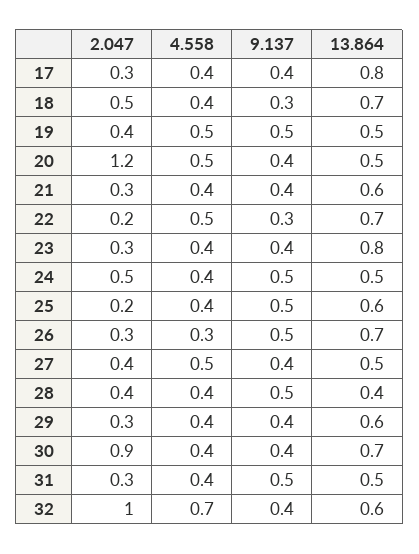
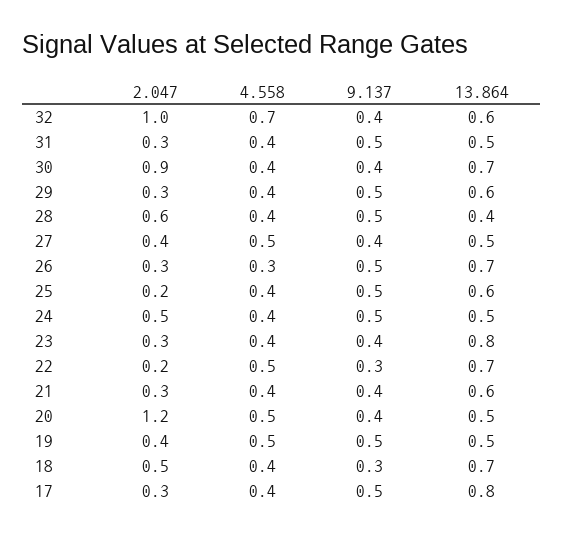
  {
    "2.047": {
      "17": 0.3,
      "18": 0.5,
      "19": 0.4,
      "20": 1.2,
      "21": 0.3,
      "22": 0.2,
      "23": 0.3,
      "24": 0.5,
      "25": 0.2,
      "26": 0.3,
      "27": 0.4,
-     "28": 0.4,
+     "28": 0.6,
      "29": 0.3,
      "30": 0.9,
      "31": 0.3,
      "32": 1
    },
    "4.558": {
      "17": 0.4,
      "18": 0.4,
      "19": 0.5,
      "20": 0.5,
      "21": 0.4,
      "22": 0.5,
      "23": 0.4,
      "24": 0.4,
      "25": 0.4,
      "26": 0.3,
      "27": 0.5,
      "28": 0.4,
      "29": 0.4,
      "30": 0.4,
      "31": 0.4,
      "32": 0.7
    },
    "9.137": {
-     "17": 0.4,
+     "17": 0.5,
      "18": 0.3,
      "19": 0.5,
      "20": 0.4,
      "21": 0.4,
      "22": 0.3,
      "23": 0.4,
      "24": 0.5,
      "25": 0.5,
      "26": 0.5,
      "27": 0.4,
      "28": 0.5,
-     "29": 0.4,
+     "29": 0.5,
      "30": 0.4,
      "31": 0.5,
      "32": 0.4
    },
    "13.864": {
      "17": 0.8,
      "18": 0.7,
      "19": 0.5,
      "20": 0.5,
      "21": 0.6,
      "22": 0.7,
      "23": 0.8,
      "24": 0.5,
      "25": 0.6,
      "26": 0.7,
      "27": 0.5,
      "28": 0.4,
      "29": 0.6,
      "30": 0.7,
      "31": 0.5,
      "32": 0.6
    }
  }

